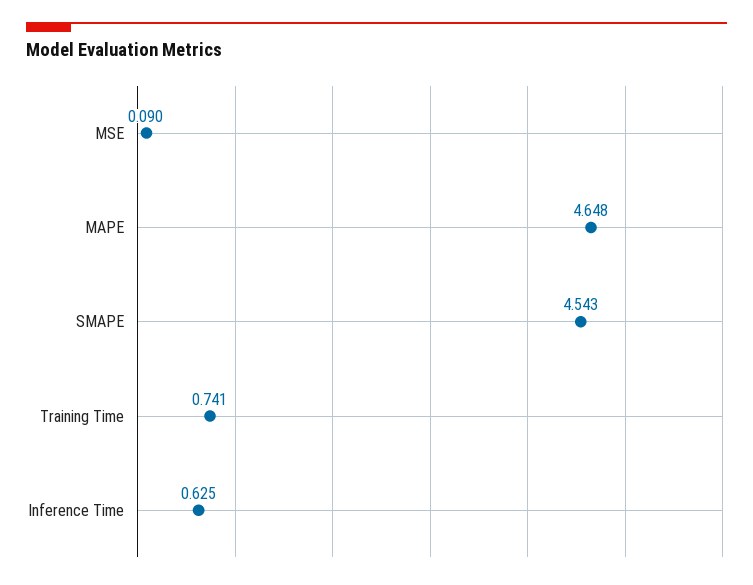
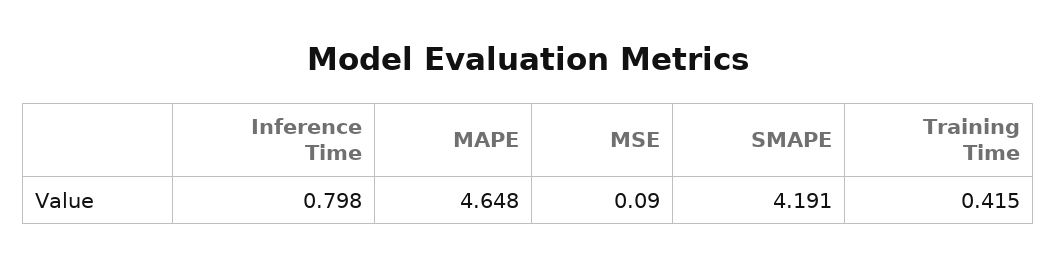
  {
    "MSE": 0.09,
    "MAPE": 4.648,
-   "SMAPE": 4.543,
+   "SMAPE": 4.191,
-   "Training Time": 0.741,
+   "Training Time": 0.415,
-   "Inference Time": 0.625
+   "Inference Time": 0.798
  }

